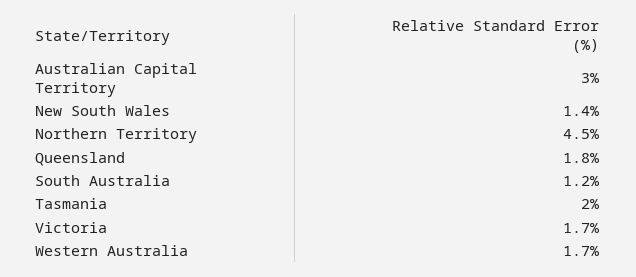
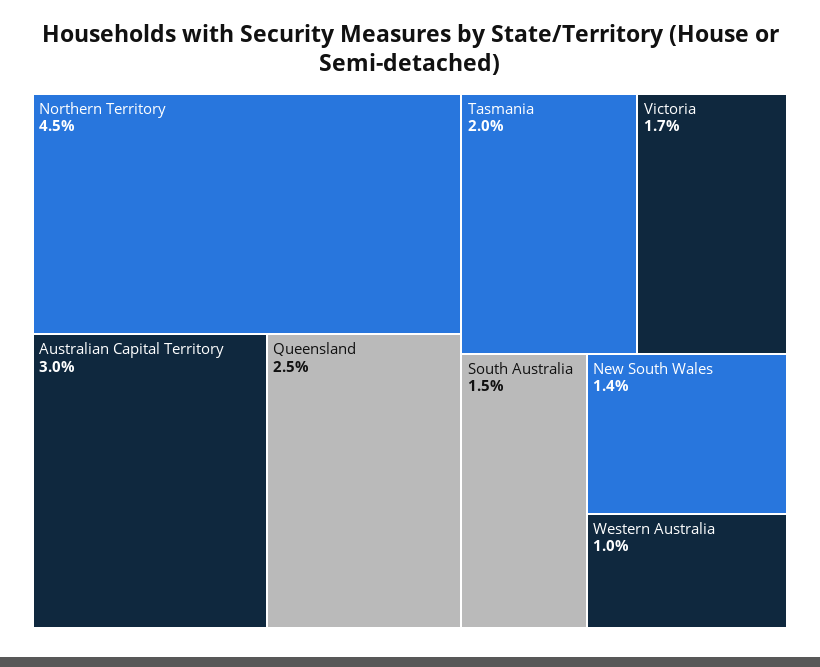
  {
    "Australian Capital Territory": 3,
    "New South Wales": 1.4,
    "Northern Territory": 4.5,
-   "Queensland": 1.8,
+   "Queensland": 2.5,
-   "South Australia": 1.2,
+   "South Australia": 1.5,
    "Tasmania": 2,
    "Victoria": 1.7,
-   "Western Australia": 1.7
+   "Western Australia": 1
  }

